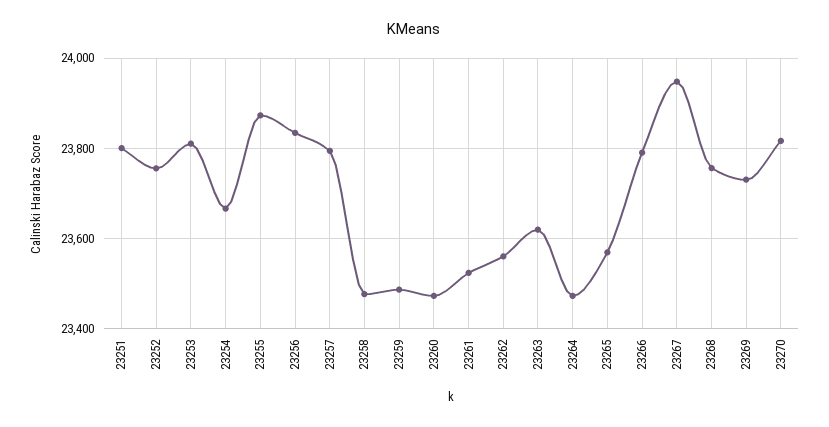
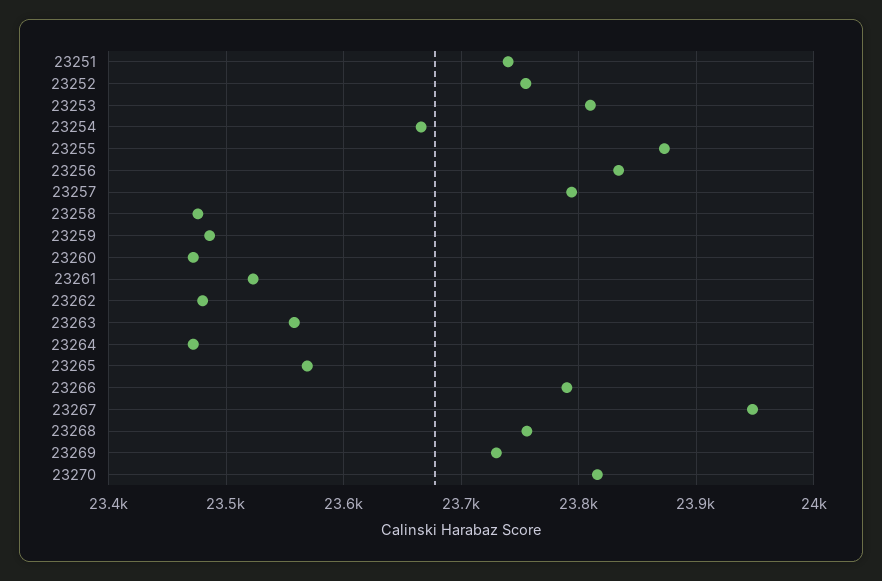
  {
-   "23251": 23800,
+   "23251": 23740,
    "23252": 23760,
    "23253": 23810,
    "23254": 23670,
    "23255": 23870,
    "23256": 23830,
    "23257": 23790,
    "23258": 23480,
    "23259": 23490,
    "23260": 23470,
    "23261": 23520,
-   "23262": 23560,
+   "23262": 23480,
-   "23263": 23620,
+   "23263": 23560,
    "23264": 23470,
    "23265": 23570,
    "23266": 23790,
    "23267": 23950,
    "23268": 23760,
    "23269": 23730,
    "23270": 23820
  }

